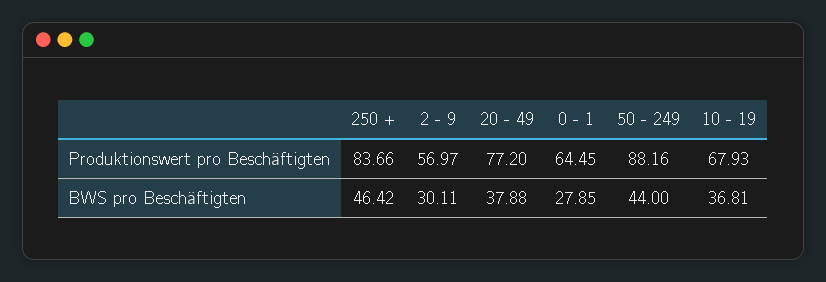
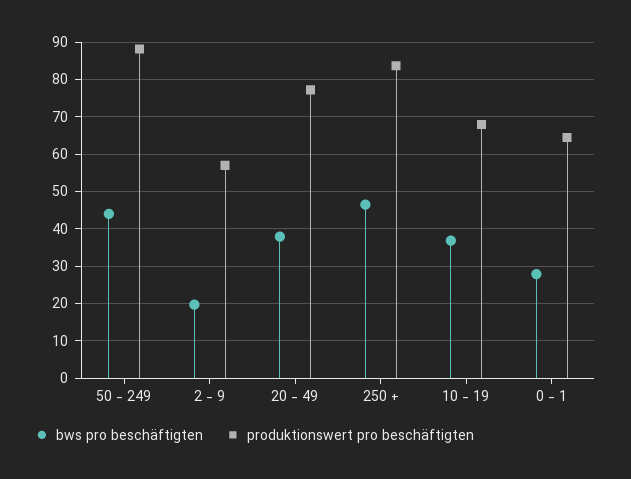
  {
    "Produktionswert pro Beschäftigten": {
      "250 +": 83.66,
      "2 - 9": 56.97,
      "20 - 49": 77.2,
      "0 - 1": 64.45,
      "50 - 249": 88.16,
      "10 - 19": 67.93
    },
    "BWS pro Beschäftigten": {
      "250 +": 46.42,
-     "2 - 9": 30.11,
+     "2 - 9": 20,
      "20 - 49": 37.88,
      "0 - 1": 27.85,
      "50 - 249": 44,
      "10 - 19": 36.81
    }
  }

